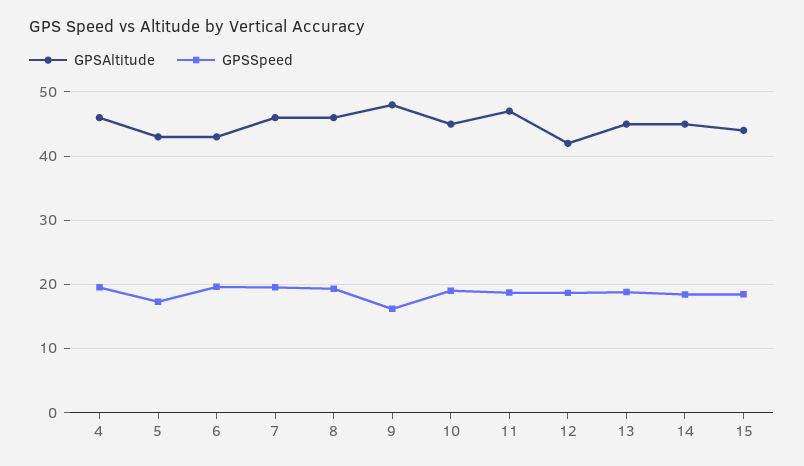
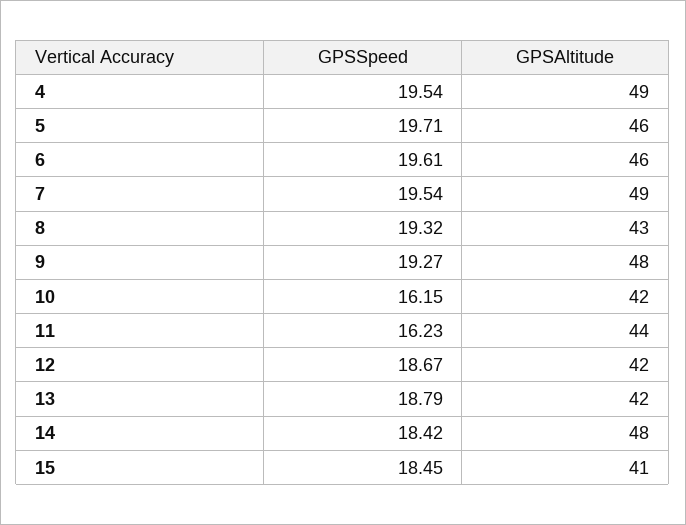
  {
    "GPSAltitude": {
-     "4": 46,
+     "4": 49,
-     "5": 43,
+     "5": 46,
-     "6": 43,
+     "6": 46,
-     "7": 46,
+     "7": 49,
-     "8": 46,
+     "8": 43,
      "9": 48,
-     "10": 45,
+     "10": 42,
-     "11": 47,
+     "11": 44,
      "12": 42,
-     "13": 45,
+     "13": 42,
-     "14": 45,
+     "14": 48,
-     "15": 44
+     "15": 41
    },
    "GPSSpeed": {
      "4": 19.54,
-     "5": 17,
+     "5": 19.71,
      "6": 19.61,
      "7": 19.54,
      "8": 19.32,
-     "9": 16,
+     "9": 19.27,
-     "10": 19,
+     "10": 16.15,
-     "11": 19,
+     "11": 16.23,
      "12": 18.67,
      "13": 18.79,
      "14": 18.42,
      "15": 18.45
    }
  }

